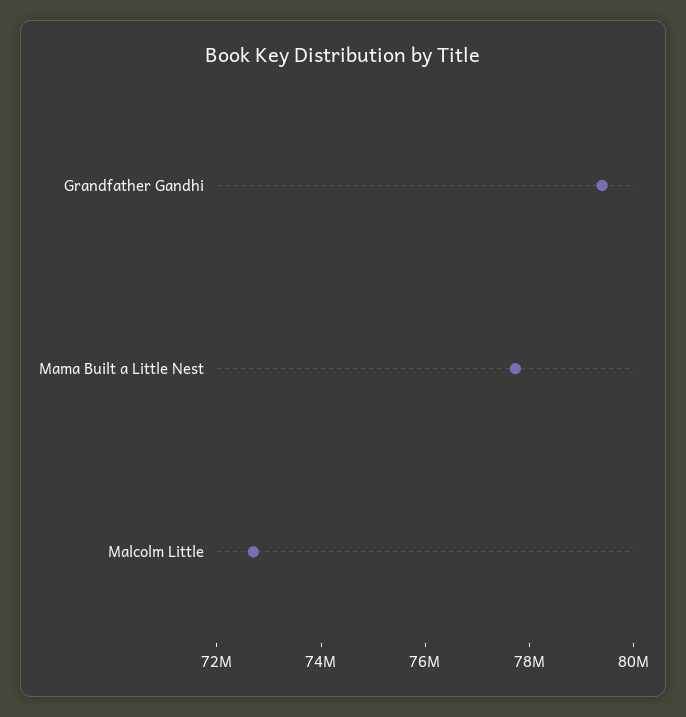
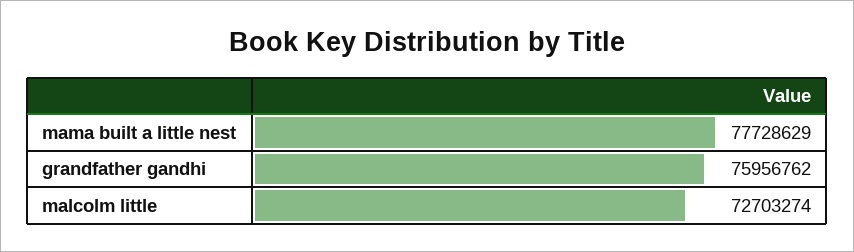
  {
-   "Grandfather Gandhi": 79500000,
+   "Grandfather Gandhi": 75956762,
    "Mama Built a Little Nest": 77728629,
    "Malcolm Little": 72703274
  }

